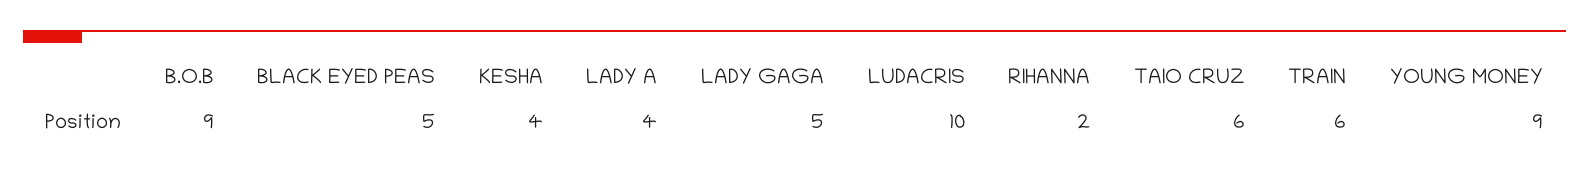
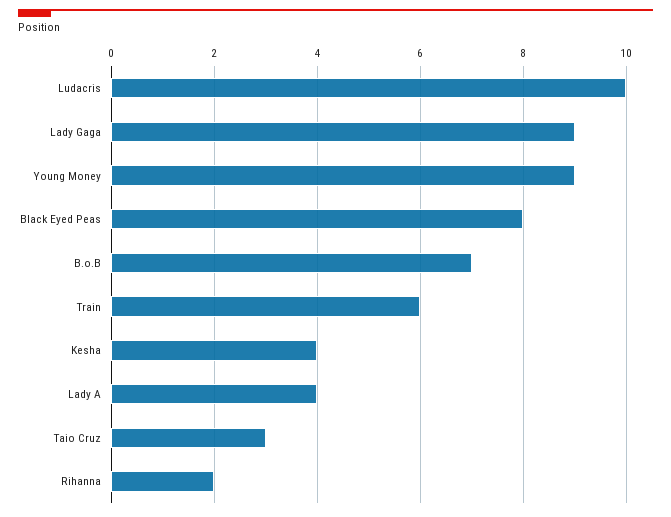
  {
-   "B.O.B": 9,
+   "B.O.B": 7,
-   "BLACK EYED PEAS": 5,
+   "BLACK EYED PEAS": 8,
    "KESHA": 4,
    "LADY A": 4,
-   "LADY GAGA": 5,
+   "LADY GAGA": 9,
    "LUDACRIS": 10,
    "RIHANNA": 2,
-   "TAIO CRUZ": 6,
+   "TAIO CRUZ": 3,
    "TRAIN": 6,
    "YOUNG MONEY": 9
  }

